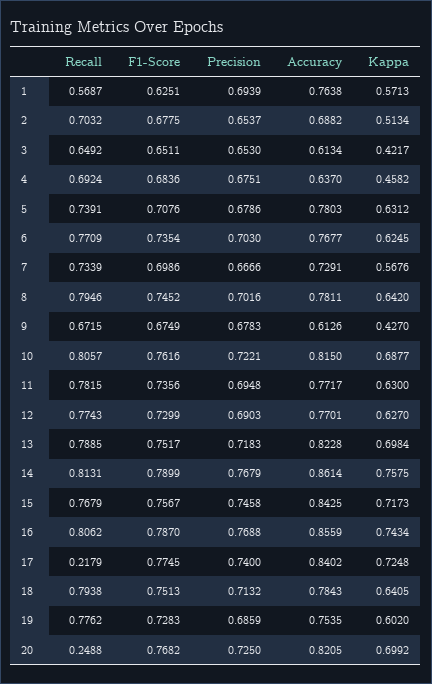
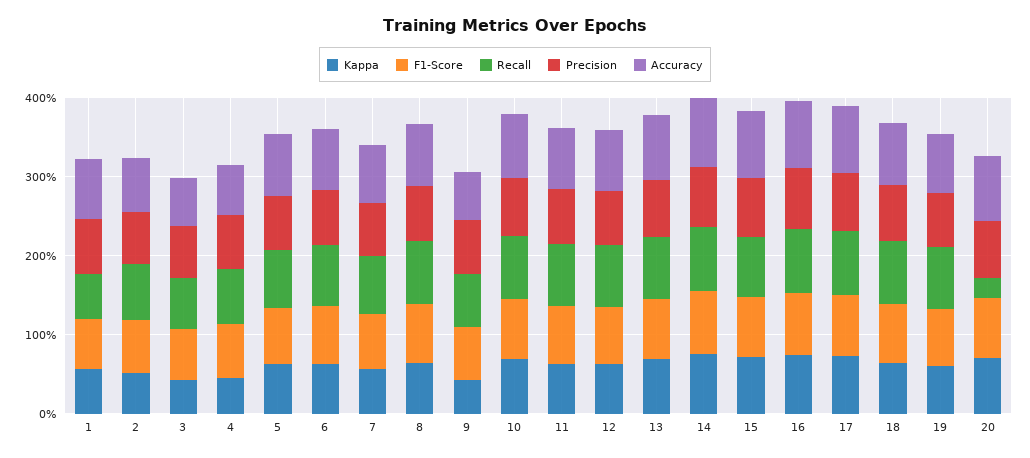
  {
    "Recall": {
      "1": 0.5687,
      "2": 0.7032,
      "3": 0.6492,
      "4": 0.6924,
      "5": 0.7391,
      "6": 0.7709,
      "7": 0.7339,
      "8": 0.7946,
      "9": 0.6715,
      "10": 0.8057,
      "11": 0.7815,
      "12": 0.7743,
      "13": 0.7885,
      "14": 0.8131,
      "15": 0.7679,
      "16": 0.8062,
-     "17": 0.2179,
+     "17": 0.8,
      "18": 0.7938,
      "19": 0.7762,
      "20": 0.2488
    },
    "F1-Score": {
      "1": 0.6251,
      "2": 0.6775,
      "3": 0.6511,
      "4": 0.6836,
      "5": 0.7076,
      "6": 0.7354,
      "7": 0.6986,
      "8": 0.7452,
      "9": 0.6749,
      "10": 0.7616,
      "11": 0.7356,
      "12": 0.7299,
      "13": 0.7517,
      "14": 0.7899,
      "15": 0.7567,
      "16": 0.787,
      "17": 0.7745,
      "18": 0.7513,
      "19": 0.7283,
      "20": 0.7682
    },
    "Precision": {
      "1": 0.6939,
      "2": 0.6537,
      "3": 0.653,
      "4": 0.6751,
      "5": 0.6786,
      "6": 0.703,
      "7": 0.6666,
      "8": 0.7016,
      "9": 0.6783,
      "10": 0.7221,
      "11": 0.6948,
      "12": 0.6903,
      "13": 0.7183,
      "14": 0.7679,
      "15": 0.7458,
      "16": 0.7688,
      "17": 0.74,
      "18": 0.7132,
      "19": 0.6859,
      "20": 0.725
    },
    "Accuracy": {
      "1": 0.7638,
      "2": 0.6882,
      "3": 0.6134,
      "4": 0.637,
      "5": 0.7803,
      "6": 0.7677,
      "7": 0.7291,
      "8": 0.7811,
      "9": 0.6126,
      "10": 0.815,
      "11": 0.7717,
      "12": 0.7701,
      "13": 0.8228,
      "14": 0.8614,
      "15": 0.8425,
      "16": 0.8559,
      "17": 0.8402,
      "18": 0.7843,
      "19": 0.7535,
      "20": 0.8205
    },
    "Kappa": {
      "1": 0.5713,
      "2": 0.5134,
      "3": 0.4217,
      "4": 0.4582,
      "5": 0.6312,
      "6": 0.6245,
      "7": 0.5676,
      "8": 0.642,
      "9": 0.427,
      "10": 0.6877,
      "11": 0.63,
      "12": 0.627,
      "13": 0.6984,
      "14": 0.7575,
      "15": 0.7173,
      "16": 0.7434,
      "17": 0.7248,
      "18": 0.6405,
      "19": 0.602,
      "20": 0.6992
    }
  }

